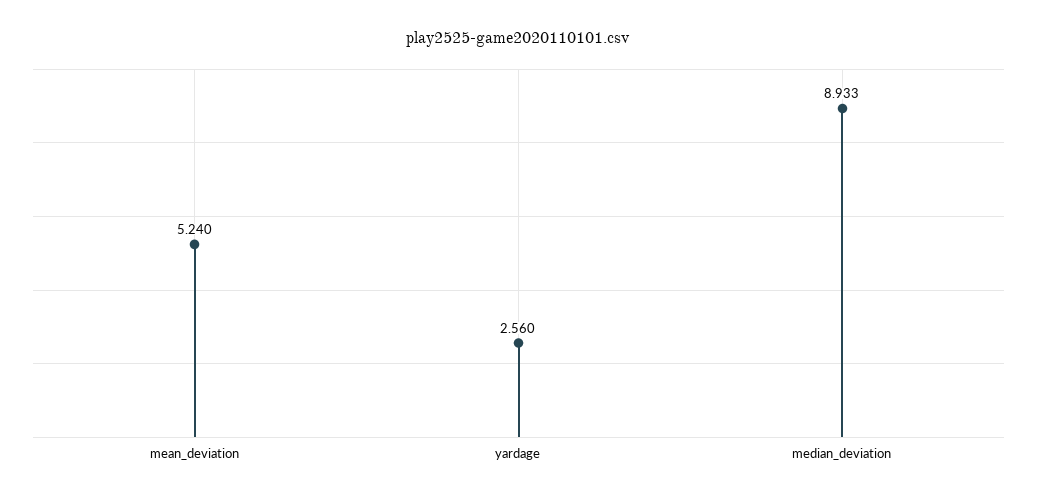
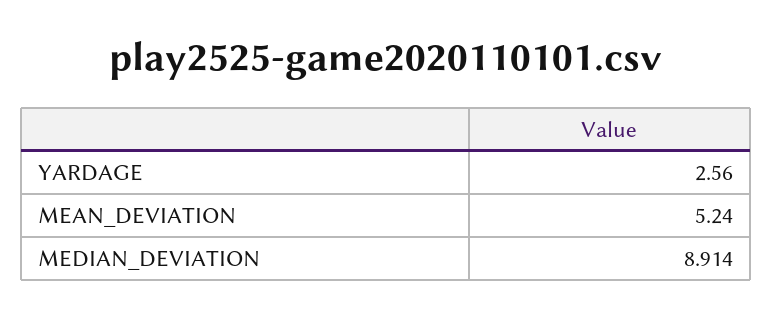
  {
    "mean_deviation": 5.24,
    "yardage": 2.56,
-   "median_deviation": 8.933
+   "median_deviation": 8.914
  }

